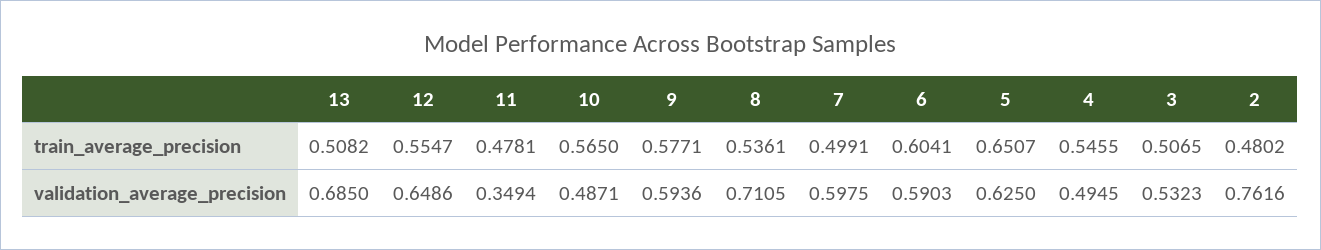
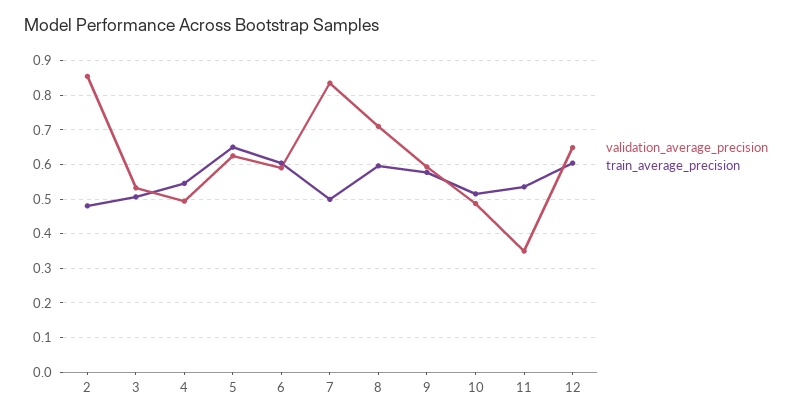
  {
    "train_average_precision": {
-     "13": 0.5082,
-     "12": 0.5547,
+     "12": 0.6,
-     "11": 0.4781,
+     "11": 0.54,
-     "10": 0.565,
+     "10": 0.52,
      "9": 0.5771,
-     "8": 0.5361,
+     "8": 0.6,
      "7": 0.4991,
      "6": 0.6041,
      "5": 0.6507,
      "4": 0.5455,
      "3": 0.5065,
      "2": 0.4802
    },
    "validation_average_precision": {
-     "13": 0.685,
      "12": 0.6486,
      "11": 0.3494,
      "10": 0.4871,
      "9": 0.5936,
      "8": 0.7105,
-     "7": 0.5975,
+     "7": 0.84,
      "6": 0.5903,
      "5": 0.625,
      "4": 0.4945,
      "3": 0.5323,
-     "2": 0.7616
+     "2": 0.86
    }
  }

